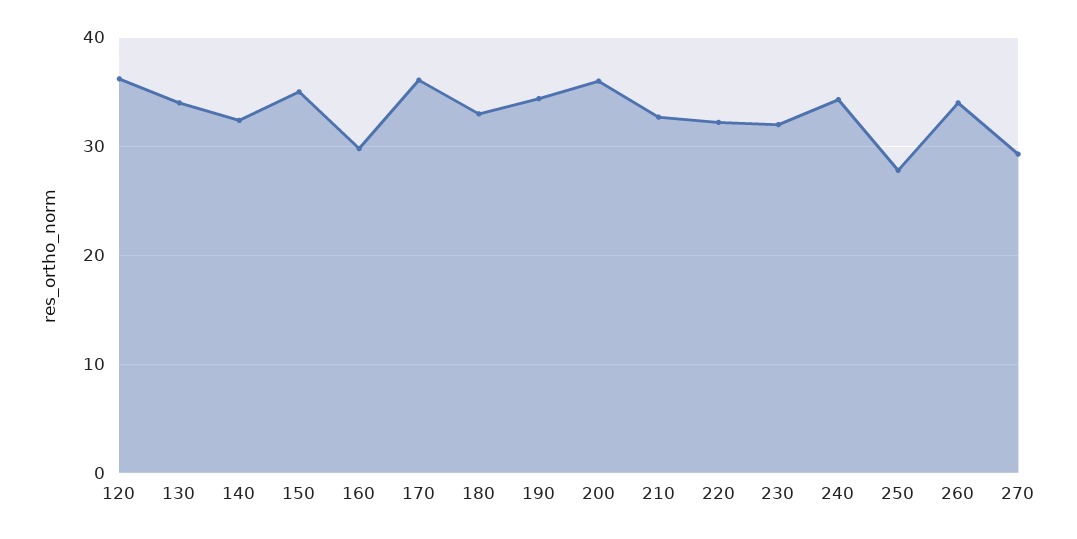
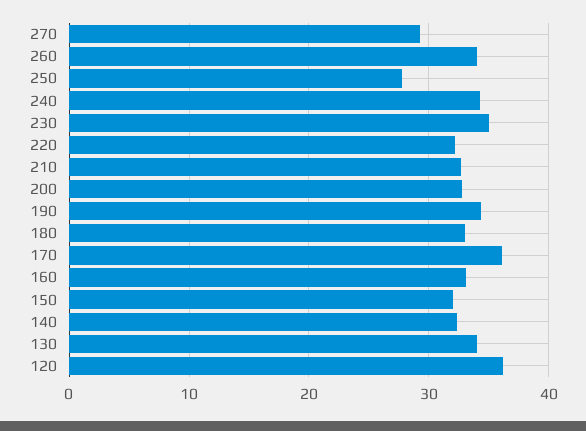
  {
    "120": 36,
    "130": 34,
    "140": 32,
-   "150": 35,
+   "150": 32,
-   "160": 30,
+   "160": 33,
    "170": 36,
    "180": 33,
    "190": 34,
-   "200": 36,
+   "200": 33,
    "210": 33,
    "220": 32,
-   "230": 32,
+   "230": 35,
    "240": 34,
    "250": 28,
    "260": 34,
    "270": 29
  }

